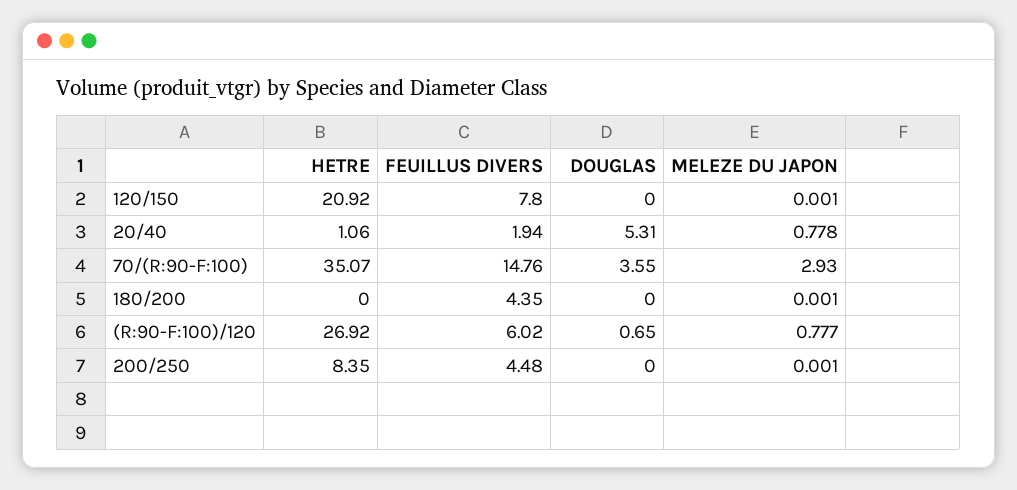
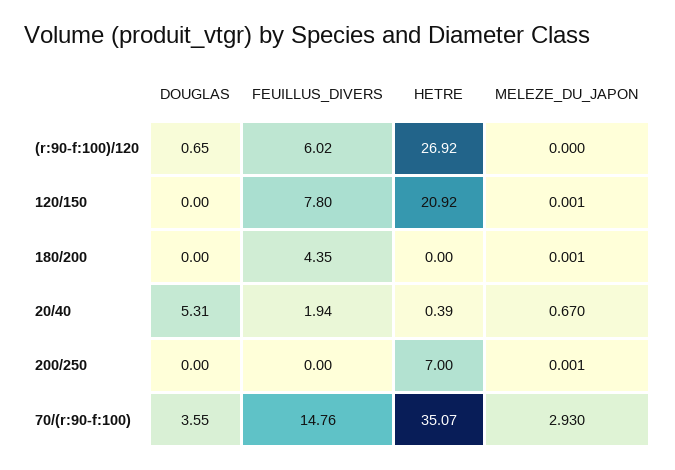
  {
    "HETRE": {
      "120/150": 20.92,
-     "20/40": 1.06,
+     "20/40": 0.39,
      "70/(R:90-F:100)": 35.07,
      "180/200": 0,
      "(R:90-F:100)/120": 26.92,
-     "200/250": 8.35
+     "200/250": 7
    },
    "FEUILLUS DIVERS": {
      "120/150": 7.8,
      "20/40": 1.94,
      "70/(R:90-F:100)": 14.76,
      "180/200": 4.35,
      "(R:90-F:100)/120": 6.02,
-     "200/250": 4.48
+     "200/250": 0
    },
    "DOUGLAS": {
      "120/150": 0,
      "20/40": 5.31,
      "70/(R:90-F:100)": 3.55,
      "180/200": 0,
      "(R:90-F:100)/120": 0.65,
      "200/250": 0
    },
    "MELEZE DU JAPON": {
      "120/150": 0.001,
-     "20/40": 0.778,
+     "20/40": 0.67,
      "70/(R:90-F:100)": 2.93,
      "180/200": 0.001,
-     "(R:90-F:100)/120": 0.777,
+     "(R:90-F:100)/120": 0,
      "200/250": 0.001
    }
  }

